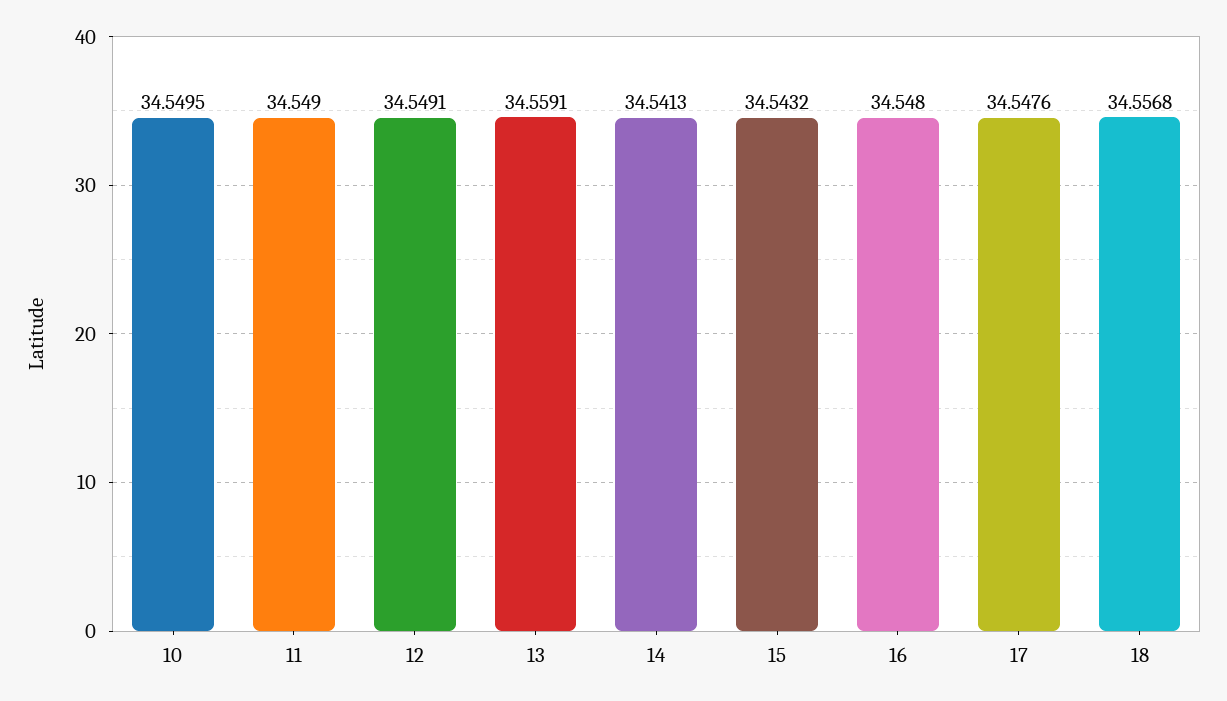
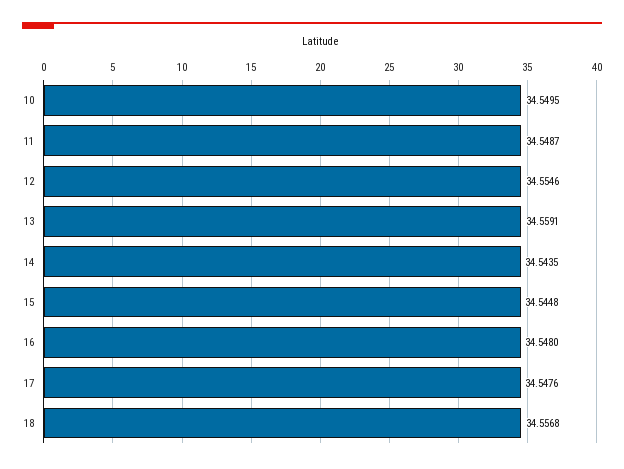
  {
    "10": 34.5495,
-   "11": 34.549,
+   "11": 34.5487,
-   "12": 34.5491,
+   "12": 34.5546,
    "13": 34.5591,
-   "14": 34.5413,
+   "14": 34.5435,
-   "15": 34.5432,
+   "15": 34.5448,
    "16": 34.548,
    "17": 34.5476,
    "18": 34.5568
  }

